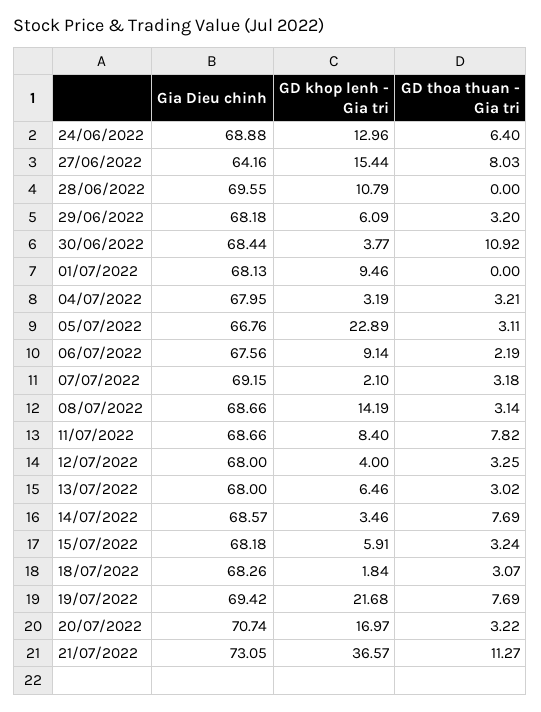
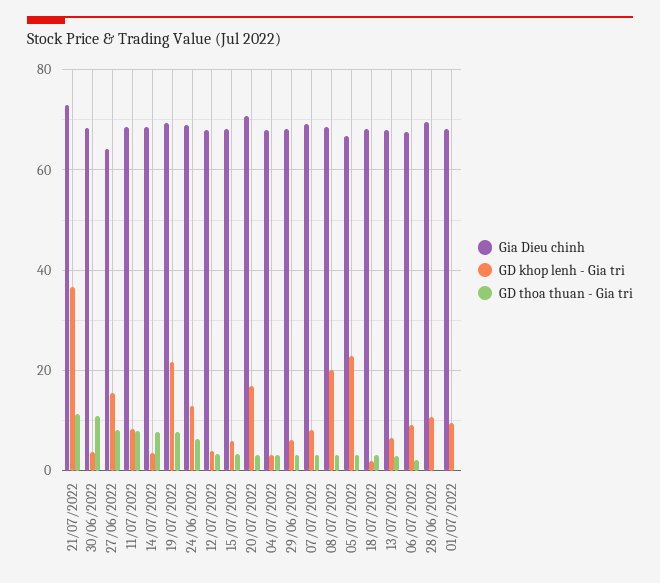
  {
    "Gia Dieu chinh": {
      "24/06/2022": 68.88,
      "27/06/2022": 64.16,
      "28/06/2022": 69.55,
      "29/06/2022": 68.18,
      "30/06/2022": 68.44,
      "01/07/2022": 68.13,
      "04/07/2022": 67.95,
      "05/07/2022": 66.76,
      "06/07/2022": 67.56,
      "07/07/2022": 69.15,
      "08/07/2022": 68.66,
      "11/07/2022": 68.66,
      "12/07/2022": 68,
      "13/07/2022": 68,
      "14/07/2022": 68.57,
      "15/07/2022": 68.18,
      "18/07/2022": 68.26,
      "19/07/2022": 69.42,
      "20/07/2022": 70.74,
      "21/07/2022": 73.05
    },
    "GD khop lenh - Gia tri": {
      "24/06/2022": 12.96,
      "27/06/2022": 15.44,
      "28/06/2022": 10.79,
      "29/06/2022": 6.09,
      "30/06/2022": 3.77,
      "01/07/2022": 9.46,
      "04/07/2022": 3.19,
      "05/07/2022": 22.89,
      "06/07/2022": 9.14,
-     "07/07/2022": 2.1,
+     "07/07/2022": 8,
-     "08/07/2022": 14.19,
+     "08/07/2022": 20,
      "11/07/2022": 8.4,
      "12/07/2022": 4,
      "13/07/2022": 6.46,
      "14/07/2022": 3.46,
      "15/07/2022": 5.91,
      "18/07/2022": 1.84,
      "19/07/2022": 21.68,
      "20/07/2022": 16.97,
      "21/07/2022": 36.57
    },
    "GD thoa thuan - Gia tri": {
      "24/06/2022": 6.4,
      "27/06/2022": 8.03,
      "28/06/2022": 0,
      "29/06/2022": 3.2,
      "30/06/2022": 10.92,
      "01/07/2022": 0,
      "04/07/2022": 3.21,
      "05/07/2022": 3.11,
      "06/07/2022": 2.19,
      "07/07/2022": 3.18,
      "08/07/2022": 3.14,
      "11/07/2022": 7.82,
      "12/07/2022": 3.25,
      "13/07/2022": 3.02,
      "14/07/2022": 7.69,
      "15/07/2022": 3.24,
      "18/07/2022": 3.07,
      "19/07/2022": 7.69,
      "20/07/2022": 3.22,
      "21/07/2022": 11.27
    }
  }

